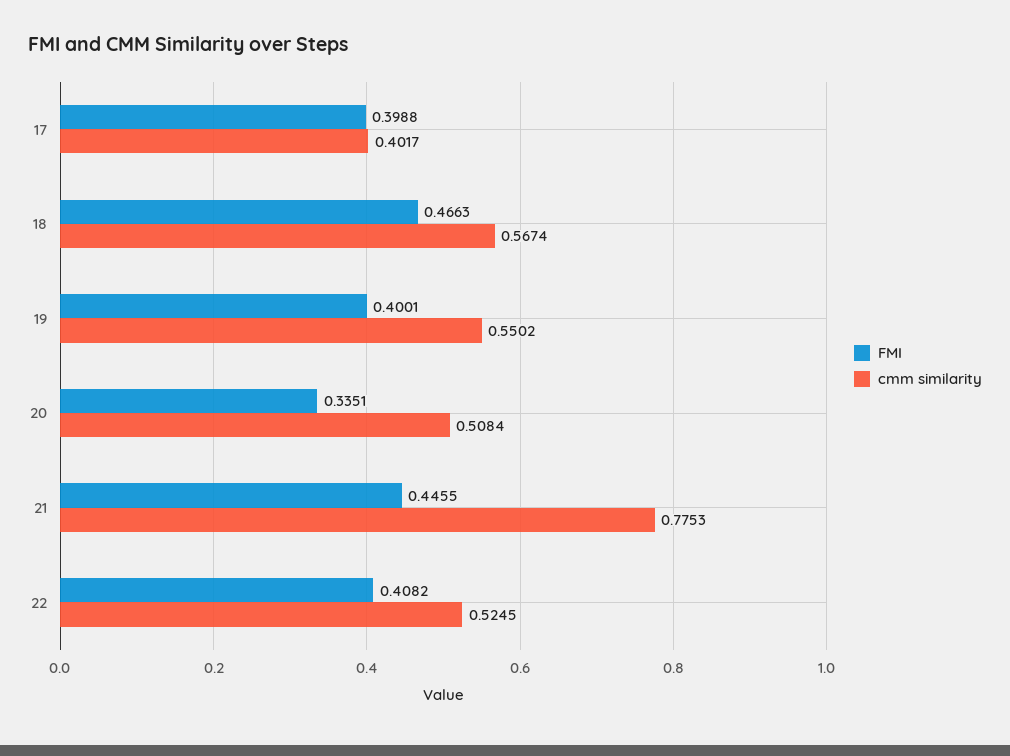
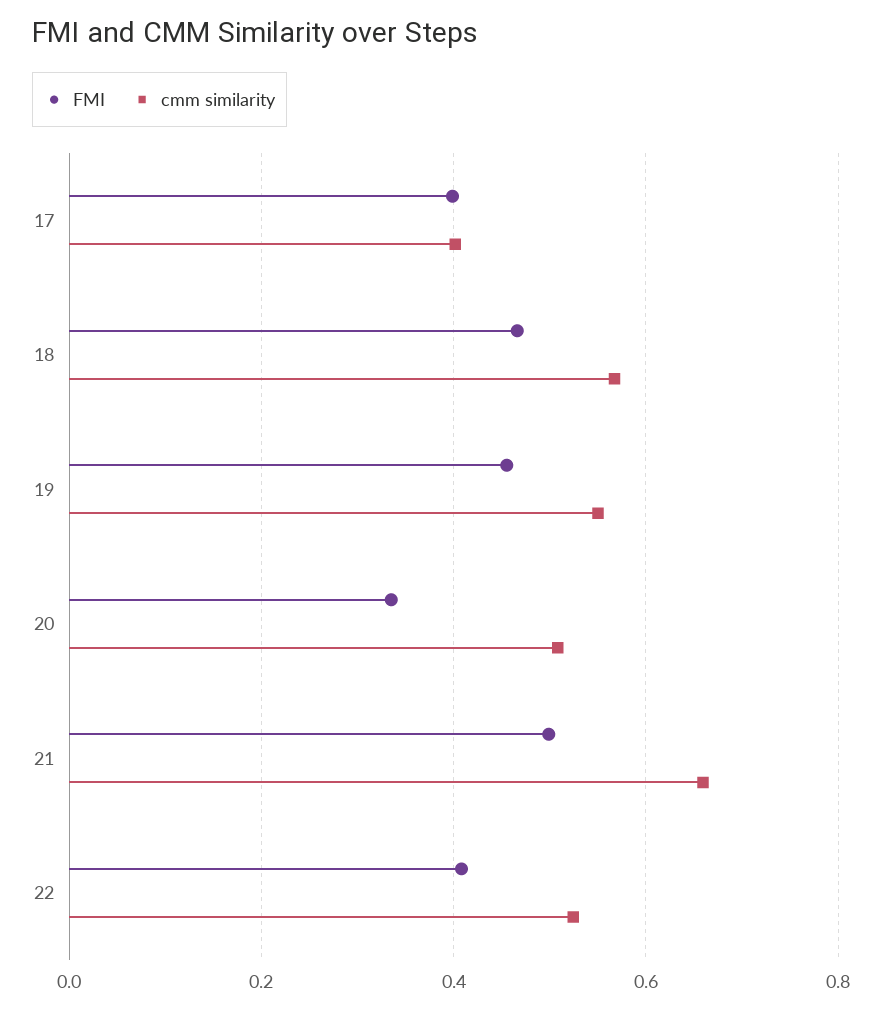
  {
    "FMI": {
      "17": 0.3988,
      "18": 0.4663,
-     "19": 0.4001,
+     "19": 0.46,
      "20": 0.3351,
-     "21": 0.4455,
+     "21": 0.5,
      "22": 0.4082
    },
    "cmm similarity": {
      "17": 0.4017,
      "18": 0.5674,
      "19": 0.5502,
      "20": 0.5084,
-     "21": 0.7753,
+     "21": 0.66,
      "22": 0.5245
    }
  }

